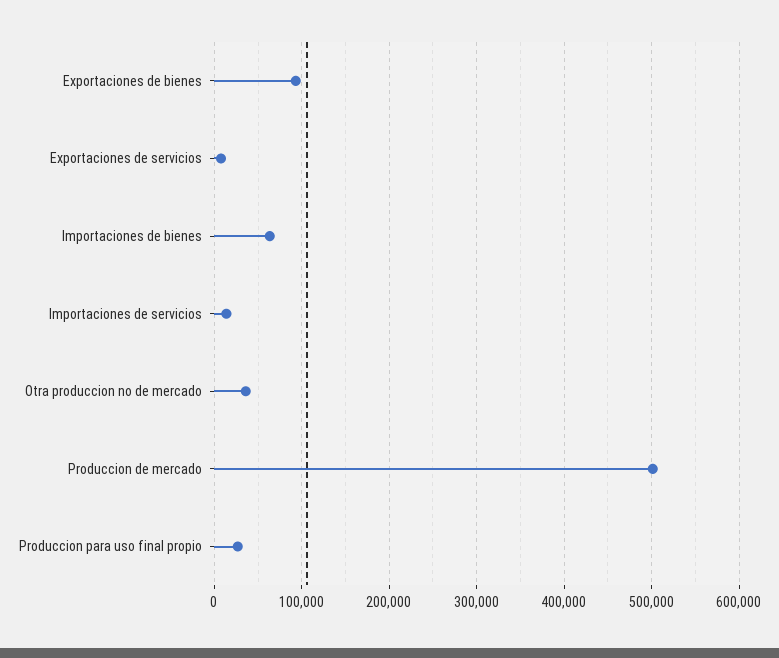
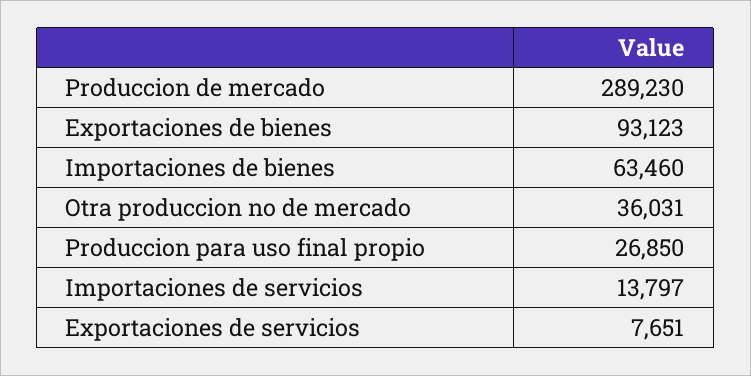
  {
    "Exportaciones de bienes": 93123,
    "Exportaciones de servicios": 7651,
    "Importaciones de bienes": 63460,
    "Importaciones de servicios": 13797,
    "Otra produccion no de mercado": 36031,
-   "Produccion de mercado": 500000,
+   "Produccion de mercado": 289230,
    "Produccion para uso final propio": 26850
  }

